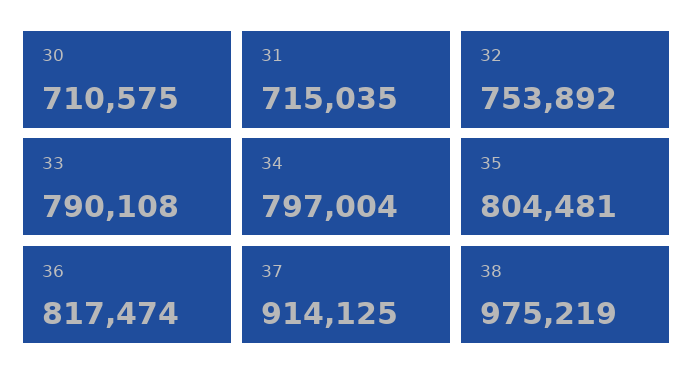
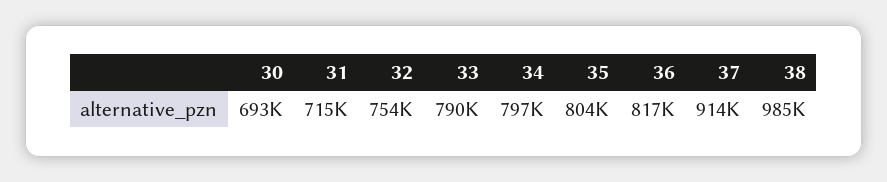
  {
-   "30": 710575,
+   "30": 693000,
    "31": 715035,
    "32": 753892,
    "33": 790108,
    "34": 797004,
    "35": 804481,
    "36": 817474,
    "37": 914125,
-   "38": 975219
+   "38": 985000
  }

